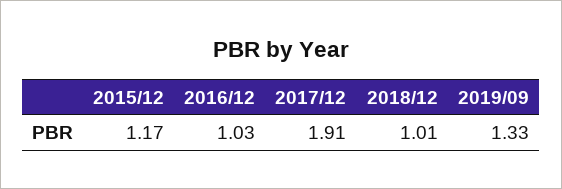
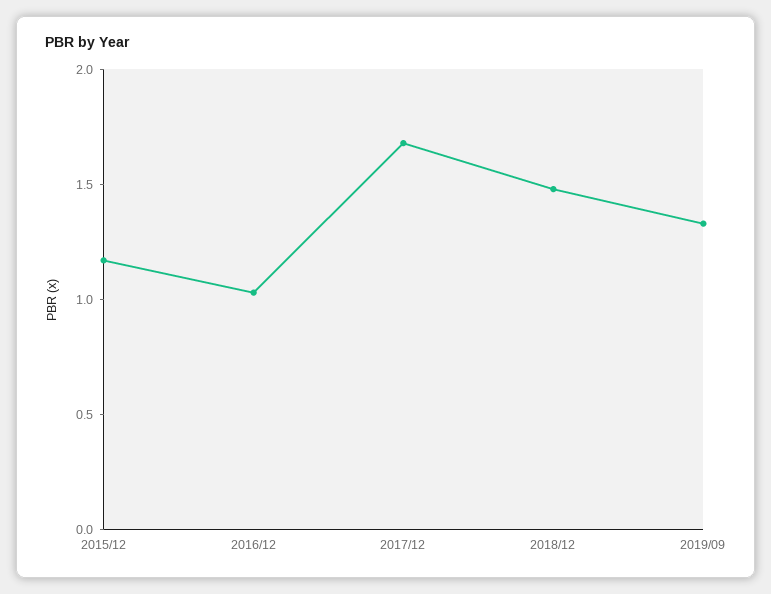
  {
    "2015/12": 1.17,
    "2016/12": 1.03,
-   "2017/12": 1.91,
+   "2017/12": 1.7,
-   "2018/12": 1.01,
+   "2018/12": 1.5,
    "2019/09": 1.33
  }

